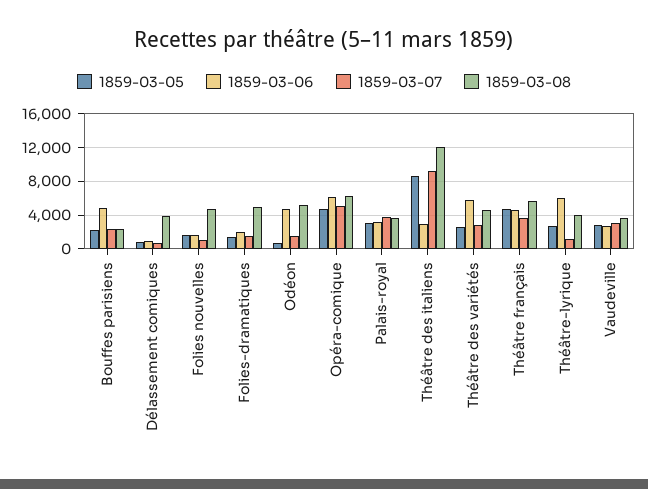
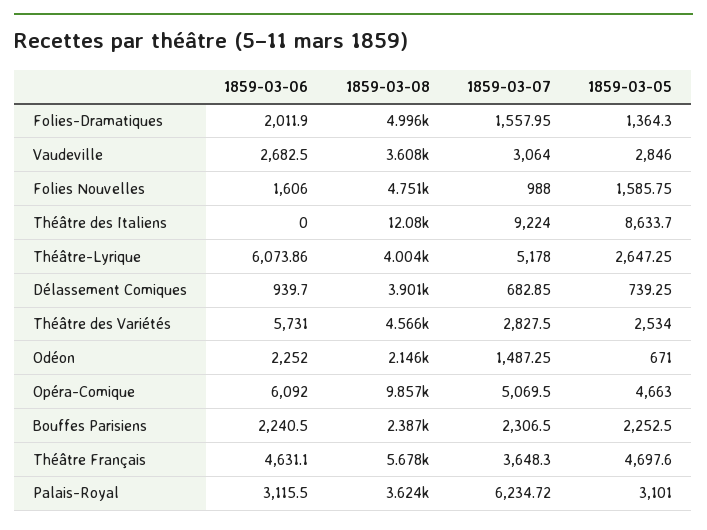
  {
    "1859-03-05": {
      "Bouffes parisiens": 2252.5,
      "Délassement comiques": 739.25,
      "Folies nouvelles": 1585.75,
      "Folies-dramatiques": 1364.3,
      "Odéon": 671,
      "Opéra-comique": 4663,
      "Palais-royal": 3101,
      "Théâtre des italiens": 8633.7,
      "Théâtre des variétés": 2534,
      "Théâtre français": 4697.6,
      "Théâtre-lyrique": 2647.25,
      "Vaudeville": 2846
    },
    "1859-03-06": {
-     "Bouffes parisiens": 5000,
+     "Bouffes parisiens": 2240.5,
      "Délassement comiques": 939.7,
      "Folies nouvelles": 1606,
      "Folies-dramatiques": 2011.9,
-     "Odéon": 5000,
+     "Odéon": 2252,
      "Opéra-comique": 6092,
      "Palais-royal": 3115.5,
-     "Théâtre des italiens": 3000,
+     "Théâtre des italiens": 0,
      "Théâtre des variétés": 5731,
      "Théâtre français": 4631.1,
      "Théâtre-lyrique": 6073.86,
      "Vaudeville": 2682.5
    },
    "1859-03-07": {
      "Bouffes parisiens": 2306.5,
      "Délassement comiques": 682.85,
      "Folies nouvelles": 988,
      "Folies-dramatiques": 1557.95,
      "Odéon": 1487.25,
      "Opéra-comique": 5069.5,
-     "Palais-royal": 4000,
+     "Palais-royal": 6234.72,
      "Théâtre des italiens": 9224,
      "Théâtre des variétés": 2827.5,
      "Théâtre français": 3648.3,
-     "Théâtre-lyrique": 1000,
+     "Théâtre-lyrique": 5178,
      "Vaudeville": 3064
    },
    "1859-03-08": {
      "Bouffes parisiens": 2387,
      "Délassement comiques": 3901,
      "Folies nouvelles": 4751,
      "Folies-dramatiques": 4996,
-     "Odéon": 5000,
+     "Odéon": 2146,
-     "Opéra-comique": 6000,
+     "Opéra-comique": 9857,
      "Palais-royal": 3624,
      "Théâtre des italiens": 12080,
      "Théâtre des variétés": 4566,
      "Théâtre français": 5678,
      "Théâtre-lyrique": 4004,
      "Vaudeville": 3608
    }
  }

